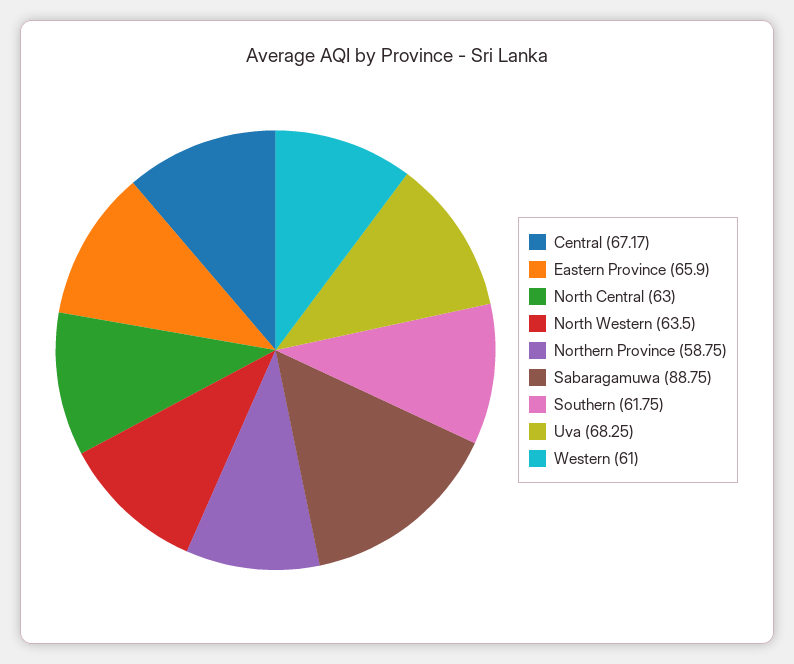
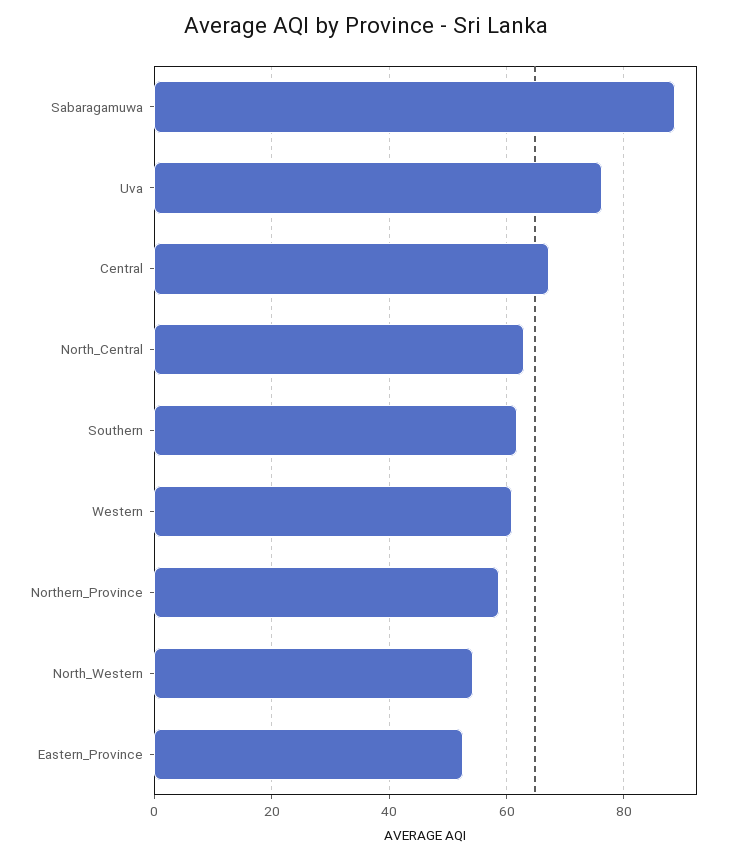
  {
    "Central": 67.17,
-   "Eastern Province": 65.9,
+   "Eastern Province": 52,
    "North Central": 63,
-   "North Western": 63.5,
+   "North Western": 54,
    "Northern Province": 58.75,
    "Sabaragamuwa": 88.75,
    "Southern": 61.75,
-   "Uva": 68.25,
+   "Uva": 76,
    "Western": 61
  }

